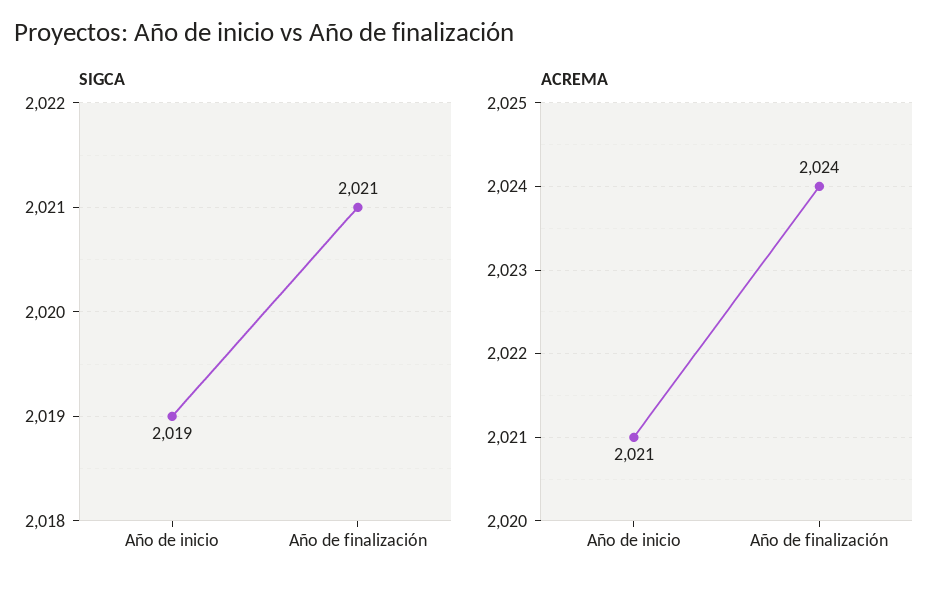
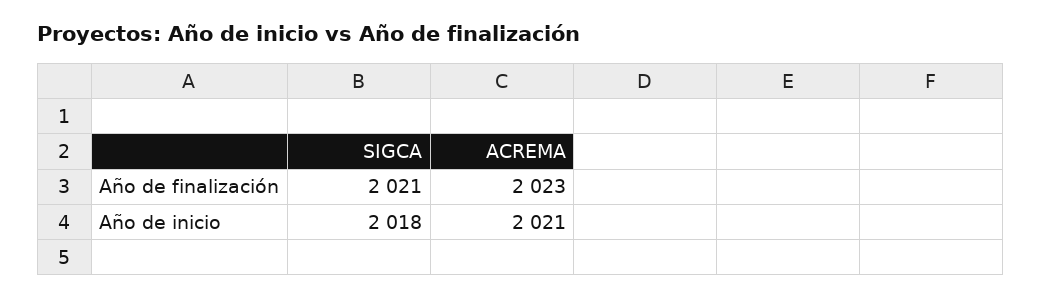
  {
    "SIGCA": {
-     "Año de inicio": 2019,
+     "Año de inicio": 2018,
      "Año de finalización": 2021
    },
    "ACREMA": {
      "Año de inicio": 2021,
-     "Año de finalización": 2024
+     "Año de finalización": 2023
    }
  }

